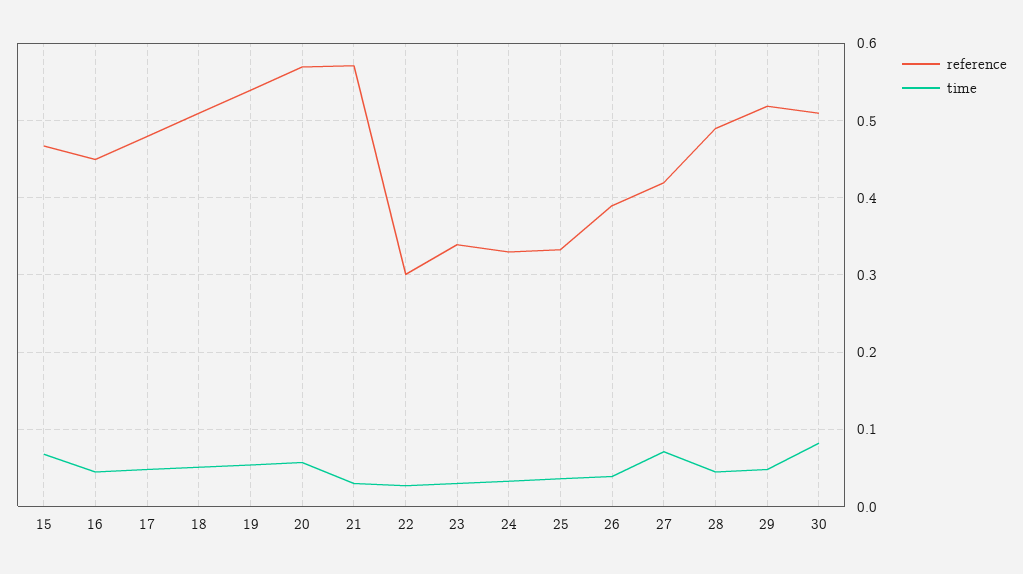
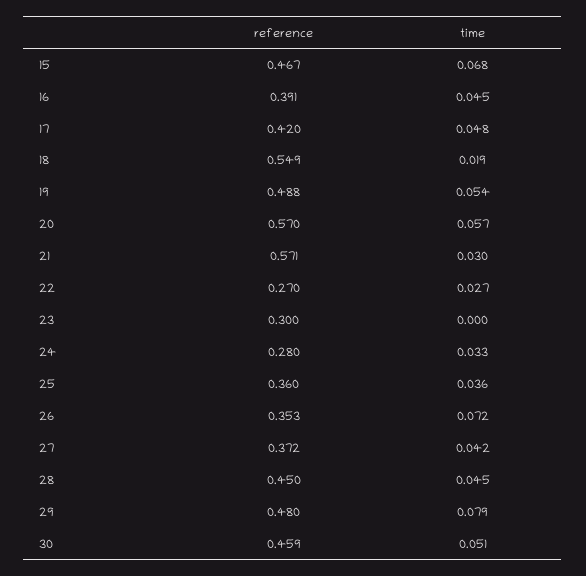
  {
    "reference": {
      "15": 0.467,
-     "16": 0.45,
+     "16": 0.391,
-     "17": 0.48,
+     "17": 0.42,
-     "18": 0.51,
+     "18": 0.549,
-     "19": 0.54,
+     "19": 0.488,
      "20": 0.57,
      "21": 0.571,
-     "22": 0.3,
+     "22": 0.27,
-     "23": 0.34,
+     "23": 0.3,
-     "24": 0.33,
+     "24": 0.28,
-     "25": 0.33,
+     "25": 0.36,
-     "26": 0.39,
+     "26": 0.353,
-     "27": 0.42,
+     "27": 0.372,
-     "28": 0.49,
+     "28": 0.45,
-     "29": 0.52,
+     "29": 0.48,
-     "30": 0.51
+     "30": 0.459
    },
    "time": {
      "15": 0.068,
      "16": 0.045,
      "17": 0.048,
-     "18": 0.05,
+     "18": 0.019,
      "19": 0.054,
      "20": 0.057,
      "21": 0.03,
      "22": 0.027,
-     "23": 0.03,
+     "23": 0,
      "24": 0.033,
      "25": 0.036,
-     "26": 0.04,
+     "26": 0.072,
-     "27": 0.07,
+     "27": 0.042,
      "28": 0.045,
-     "29": 0.05,
+     "29": 0.079,
-     "30": 0.08
+     "30": 0.051
    }
  }

